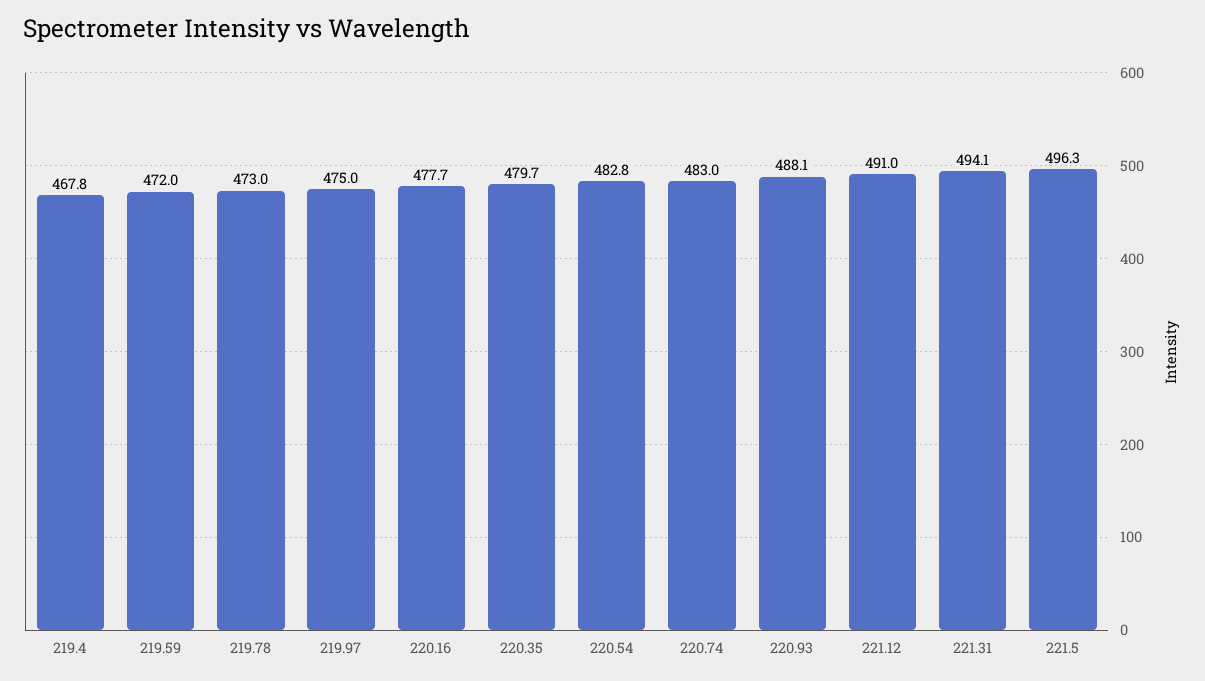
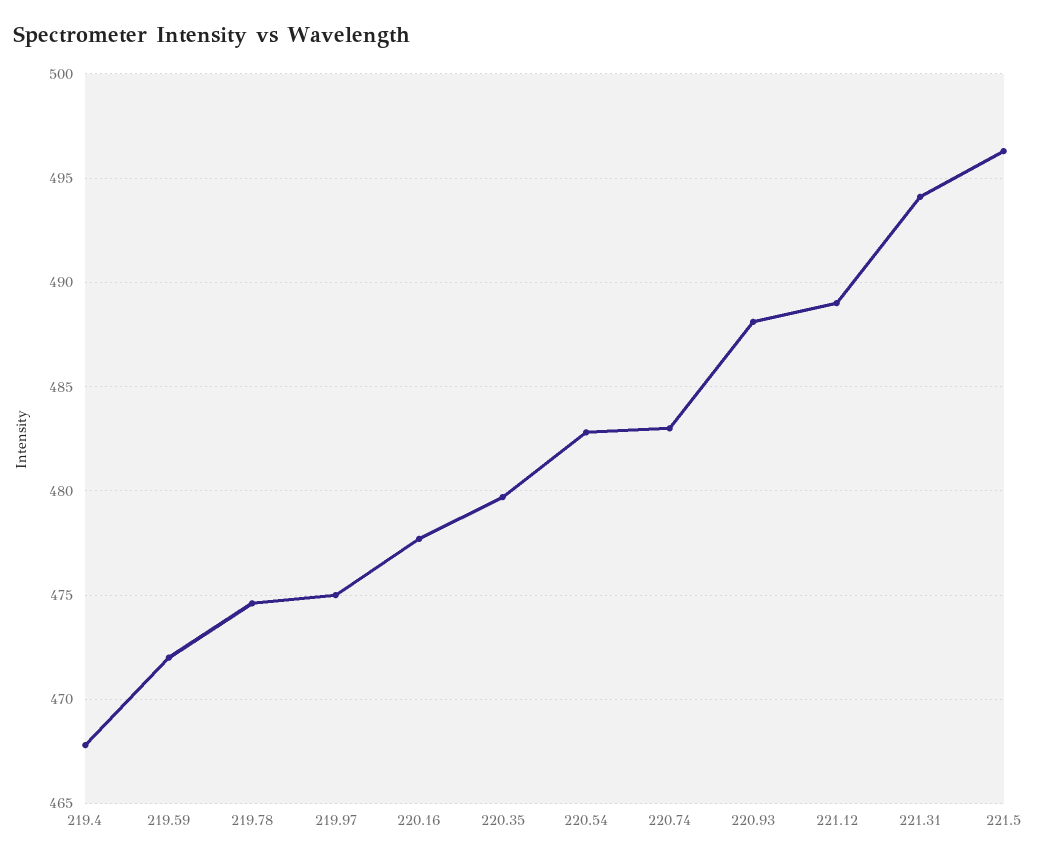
  {
    "219.4": 467.8,
    "219.59": 472,
-   "219.78": 473,
+   "219.78": 474.5,
    "219.97": 475,
    "220.16": 477.7,
    "220.35": 479.7,
    "220.54": 482.8,
    "220.74": 483,
    "220.93": 488.1,
-   "221.12": 491,
+   "221.12": 489,
    "221.31": 494.1,
    "221.5": 496.3
  }

